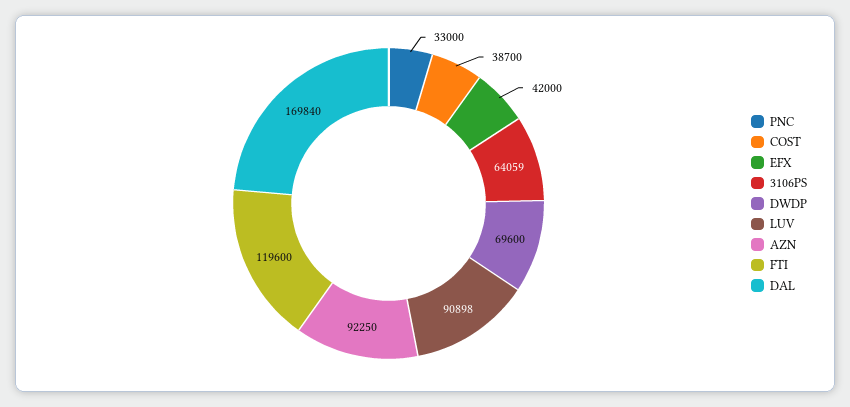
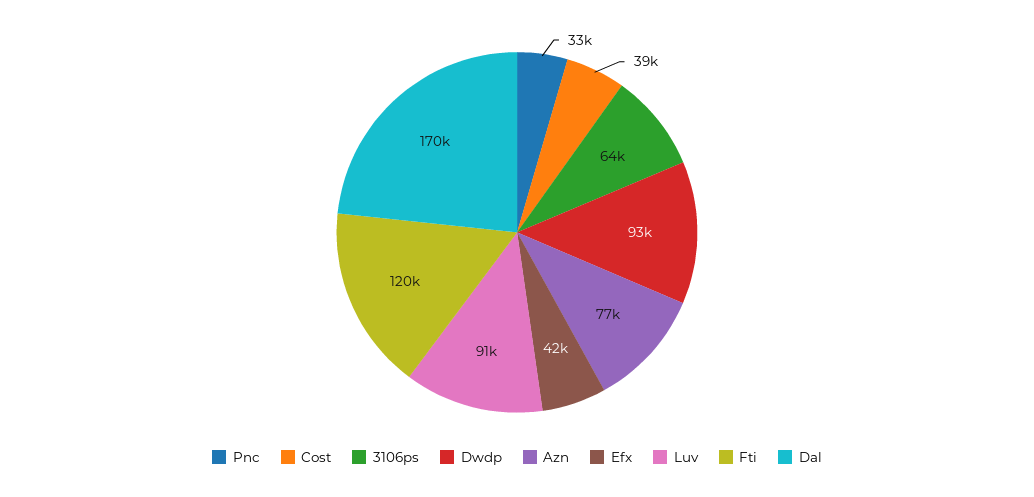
  {
    "PNC": 33000,
    "COST": 38700,
    "EFX": 42000,
    "3106PS": 64059,
-   "DWDP": 69600,
+   "DWDP": 93000,
    "LUV": 90898,
-   "AZN": 92250,
+   "AZN": 77000,
    "FTI": 119600,
    "DAL": 169840
  }

